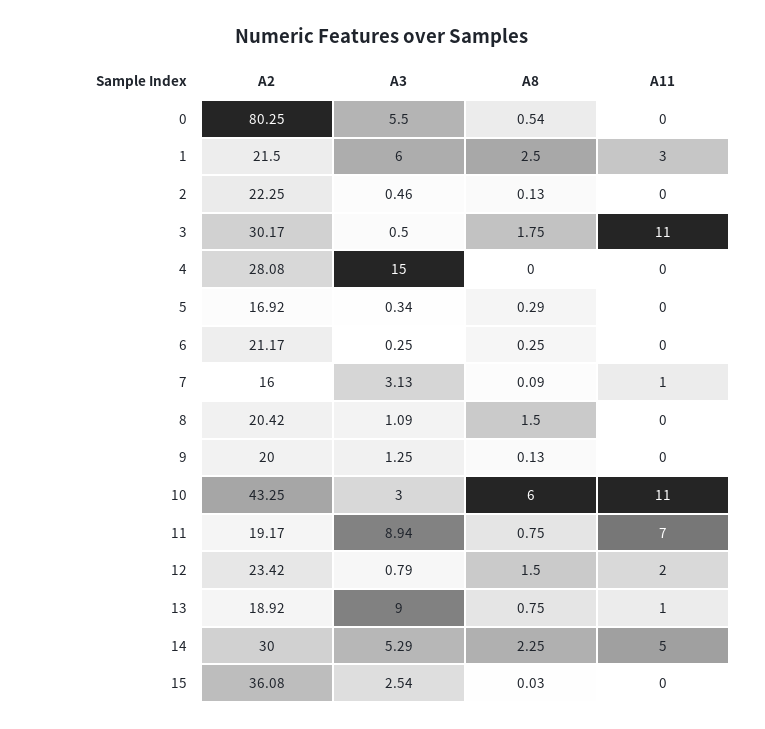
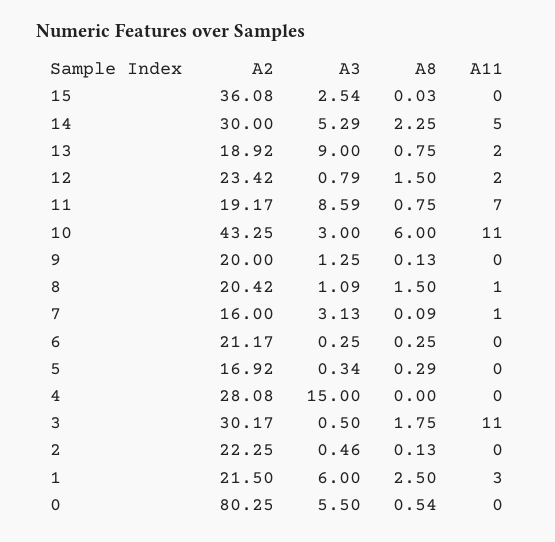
  {
    "A2": {
      "0": 80.25,
      "1": 21.5,
      "2": 22.25,
      "3": 30.17,
      "4": 28.08,
      "5": 16.92,
      "6": 21.17,
      "7": 16,
      "8": 20.42,
      "9": 20,
      "10": 43.25,
      "11": 19.17,
      "12": 23.42,
      "13": 18.92,
      "14": 30,
      "15": 36.08
    },
    "A3": {
      "0": 5.5,
      "1": 6,
      "2": 0.46,
      "3": 0.5,
      "4": 15,
      "5": 0.34,
      "6": 0.25,
      "7": 3.13,
      "8": 1.09,
      "9": 1.25,
      "10": 3,
-     "11": 8.94,
+     "11": 8.59,
      "12": 0.79,
      "13": 9,
      "14": 5.29,
      "15": 2.54
    },
    "A8": {
      "0": 0.54,
      "1": 2.5,
      "2": 0.13,
      "3": 1.75,
      "4": 0,
      "5": 0.29,
      "6": 0.25,
      "7": 0.09,
      "8": 1.5,
      "9": 0.13,
      "10": 6,
      "11": 0.75,
      "12": 1.5,
      "13": 0.75,
      "14": 2.25,
      "15": 0.03
    },
    "A11": {
      "0": 0,
      "1": 3,
      "2": 0,
      "3": 11,
      "4": 0,
      "5": 0,
      "6": 0,
      "7": 1,
-     "8": 0,
+     "8": 1,
      "9": 0,
      "10": 11,
      "11": 7,
      "12": 2,
-     "13": 1,
+     "13": 2,
      "14": 5,
      "15": 0
    }
  }

